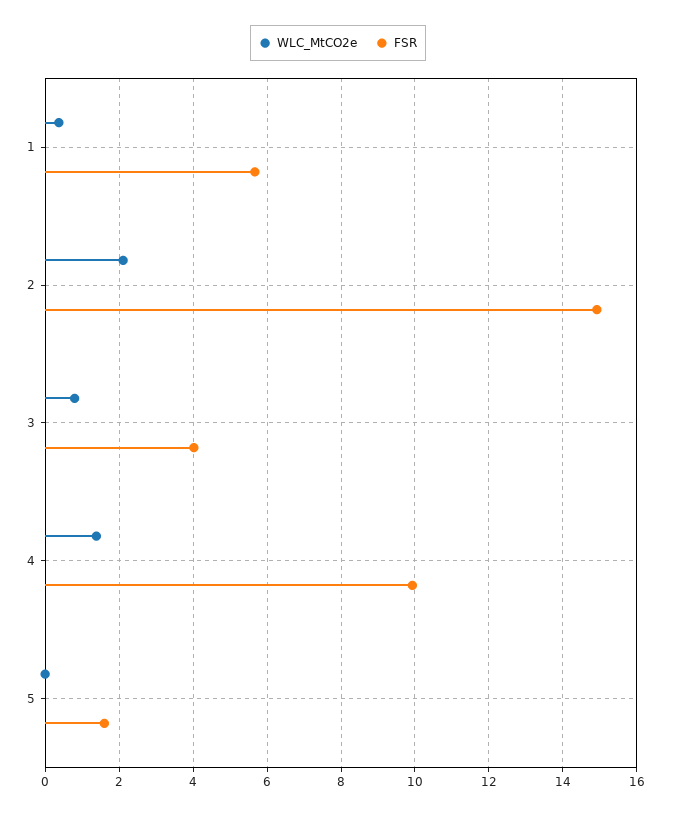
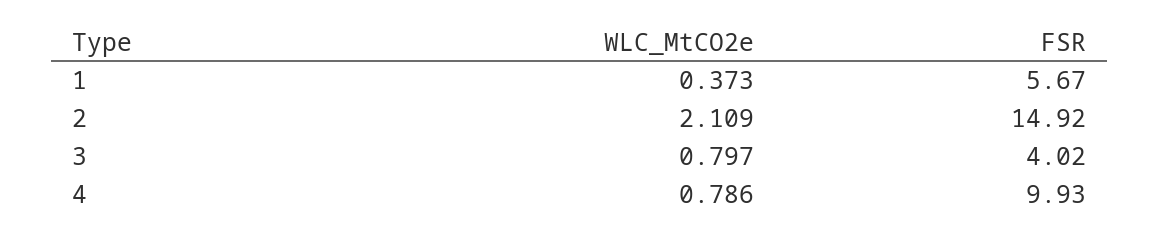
  {
    "WLC_MtCO2e": {
      "1": 0.373,
      "2": 2.109,
      "3": 0.797,
-     "4": 1.4,
+     "4": 0.786
-     "5": 0
    },
    "FSR": {
      "1": 5.67,
      "2": 14.92,
      "3": 4.02,
-     "4": 9.93,
+     "4": 9.93
-     "5": 1.6
    }
  }

